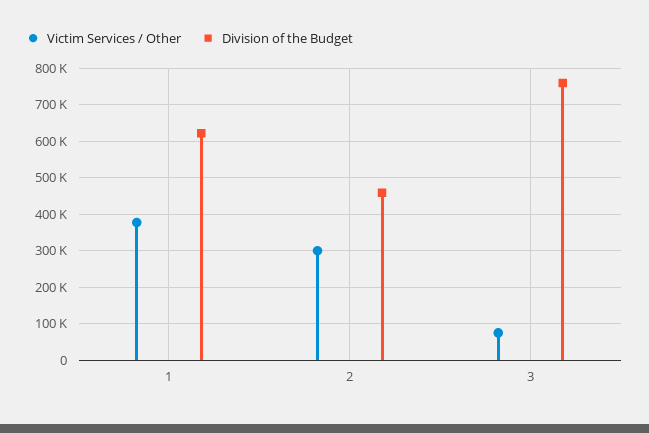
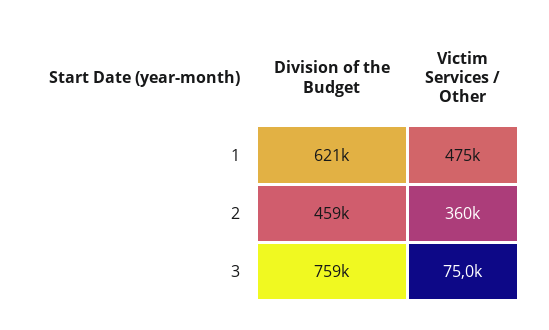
  {
    "Victim Services / Other": {
-     "1": 380000,
+     "1": 475000,
-     "2": 300000,
+     "2": 360000,
      "3": 75000
    },
    "Division of the Budget": {
      "1": 621000,
      "2": 459000,
      "3": 759000
    }
  }

